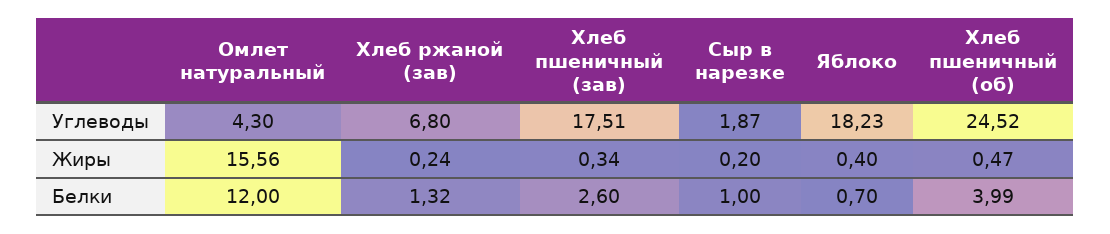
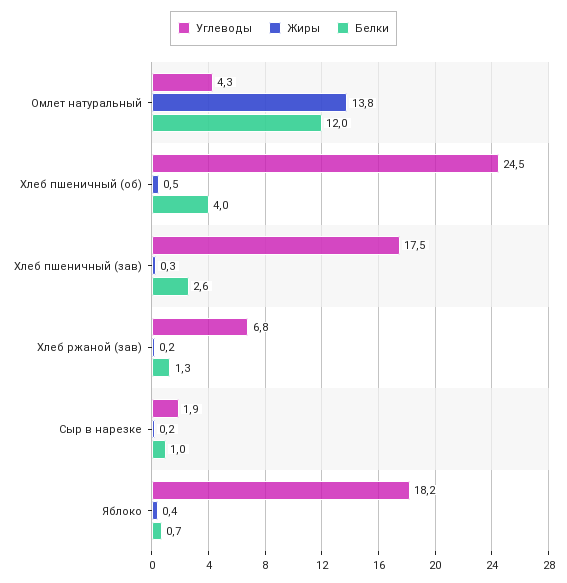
  {
    "Углеводы": {
      "Омлет натуральный": 4.3,
      "Хлеб ржаной (зав)": 6.8,
      "Хлеб пшеничный (зав)": 17.51,
      "Сыр в нарезке": 1.87,
      "Яблоко": 18.23,
      "Хлеб пшеничный (об)": 24.52
    },
    "Жиры": {
-     "Омлет натуральный": 15.56,
+     "Омлет натуральный": 13.8,
      "Хлеб ржаной (зав)": 0.24,
      "Хлеб пшеничный (зав)": 0.34,
      "Сыр в нарезке": 0.2,
      "Яблоко": 0.4,
      "Хлеб пшеничный (об)": 0.47
    },
    "Белки": {
      "Омлет натуральный": 12,
      "Хлеб ржаной (зав)": 1.32,
      "Хлеб пшеничный (зав)": 2.6,
      "Сыр в нарезке": 1,
      "Яблоко": 0.7,
      "Хлеб пшеничный (об)": 3.99
    }
  }

